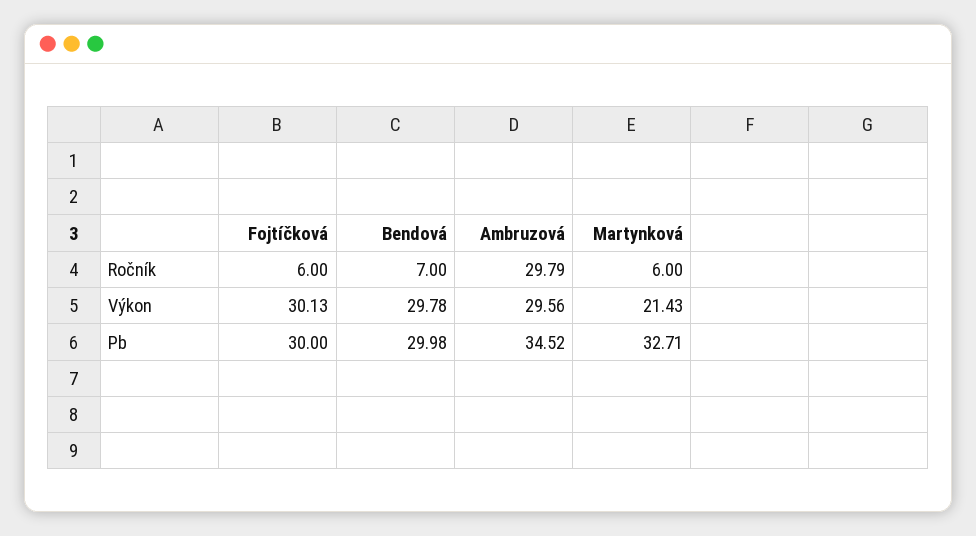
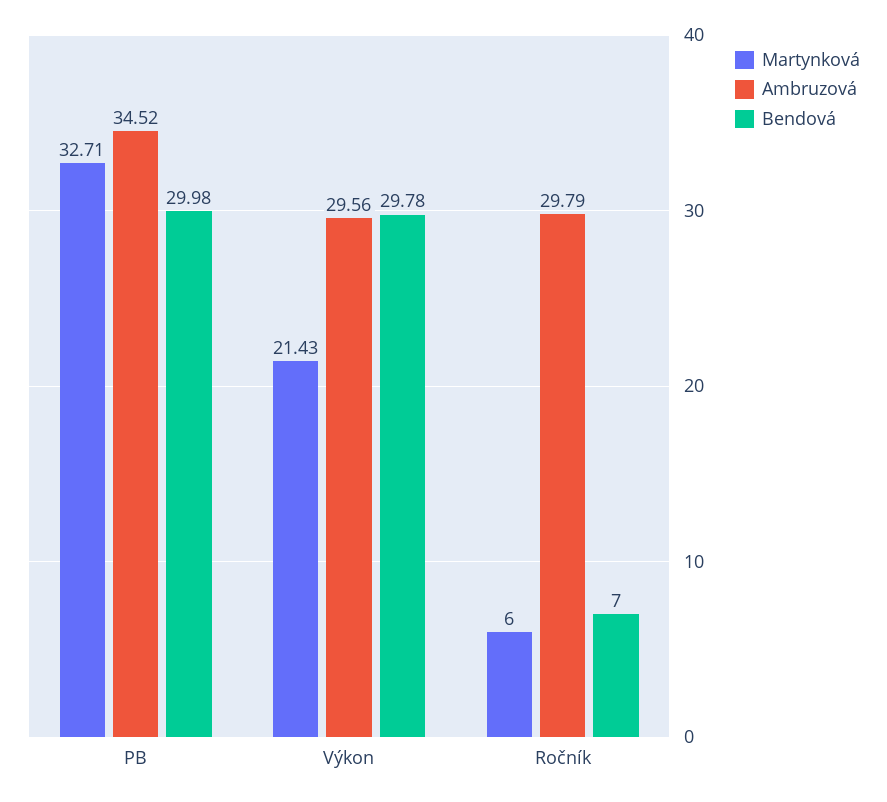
  {
-   "Fojtíčková": {
-     "Ročník": 6,
-     "Výkon": 30.13,
-     "Pb": 30
-   },
    "Bendová": {
      "Ročník": 7,
      "Výkon": 29.78,
      "Pb": 29.98
    },
    "Ambruzová": {
      "Ročník": 29.79,
      "Výkon": 29.56,
      "Pb": 34.52
    },
    "Martynková": {
      "Ročník": 6,
      "Výkon": 21.43,
      "Pb": 32.71
    }
  }

